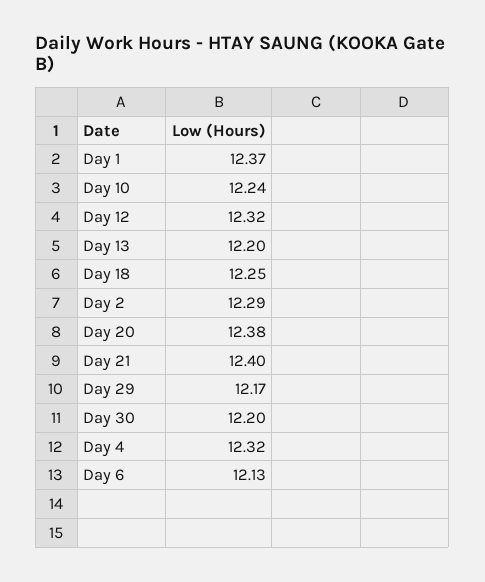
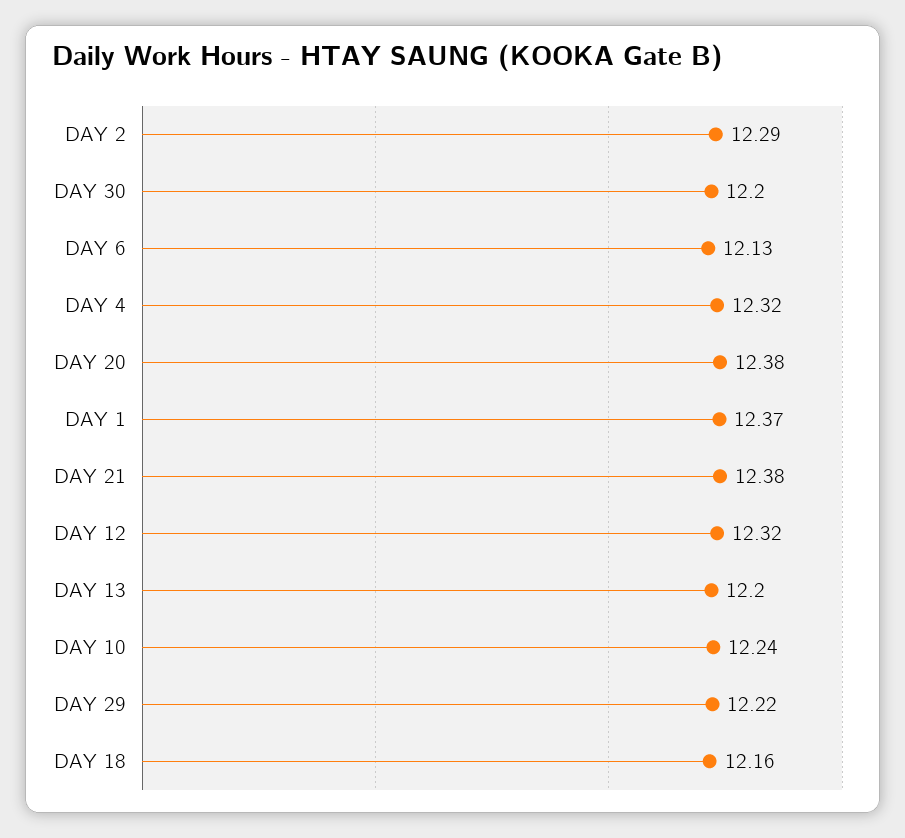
  {
    "Day 1": 12.37,
    "Day 10": 12.24,
    "Day 12": 12.32,
    "Day 13": 12.2,
-   "Day 18": 12.25,
+   "Day 18": 12.16,
    "Day 2": 12.29,
    "Day 20": 12.38,
-   "Day 21": 12.4,
+   "Day 21": 12.38,
-   "Day 29": 12.17,
+   "Day 29": 12.22,
    "Day 30": 12.2,
    "Day 4": 12.32,
    "Day 6": 12.13
  }

